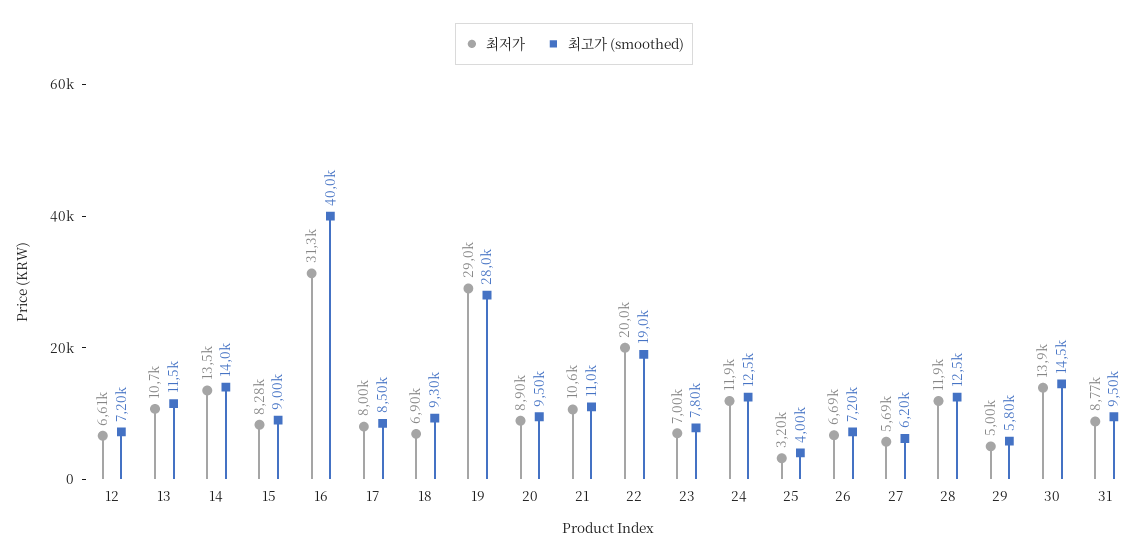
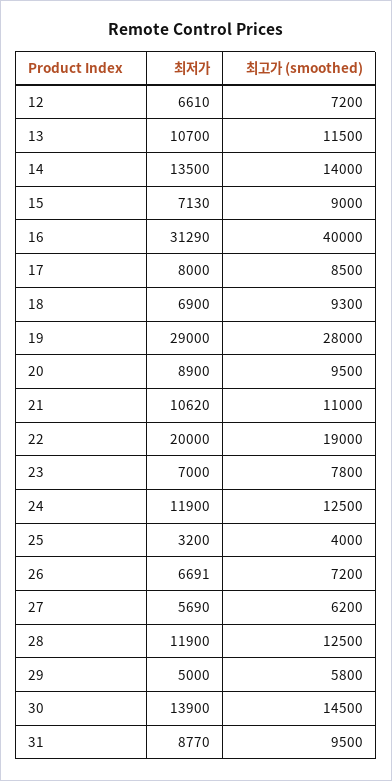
  {
    "최저가": {
      "12": 6610,
      "13": 10700,
      "14": 13500,
-     "15": 8280,
+     "15": 7130,
      "16": 31290,
      "17": 8000,
      "18": 6900,
      "19": 29000,
      "20": 8900,
      "21": 10620,
      "22": 20000,
      "23": 7000,
      "24": 11900,
      "25": 3200,
      "26": 6691,
      "27": 5690,
      "28": 11900,
      "29": 5000,
      "30": 13900,
      "31": 8770
    },
    "최고가 (smoothed)": {
      "12": 7200,
      "13": 11500,
      "14": 14000,
      "15": 9000,
      "16": 40000,
      "17": 8500,
      "18": 9300,
      "19": 28000,
      "20": 9500,
      "21": 11000,
      "22": 19000,
      "23": 7800,
      "24": 12500,
      "25": 4000,
      "26": 7200,
      "27": 6200,
      "28": 12500,
      "29": 5800,
      "30": 14500,
      "31": 9500
    }
  }

